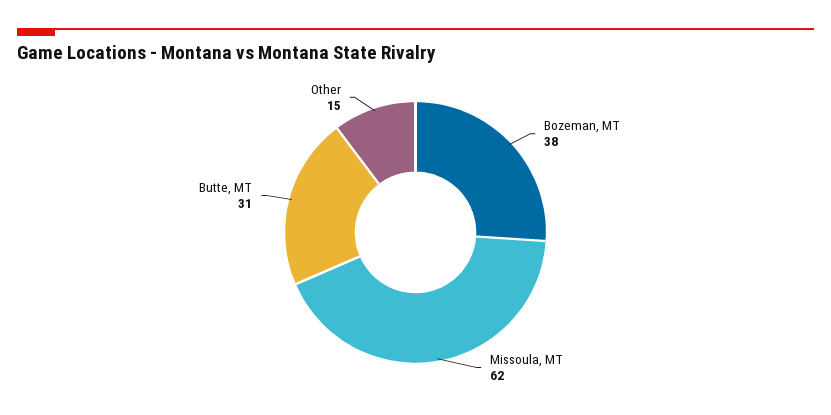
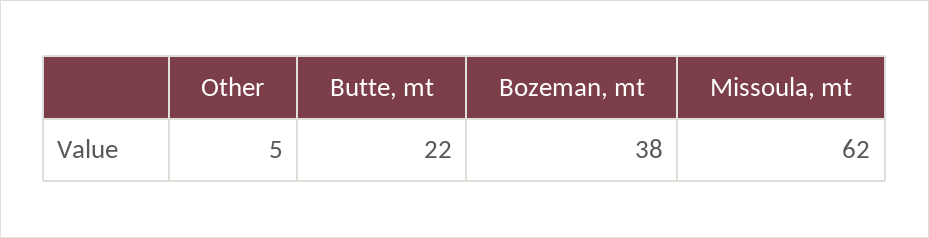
  {
    "Bozeman, MT": 38,
    "Missoula, MT": 62,
-   "Butte, MT": 31,
+   "Butte, MT": 22,
-   "Other": 15
+   "Other": 5
  }

